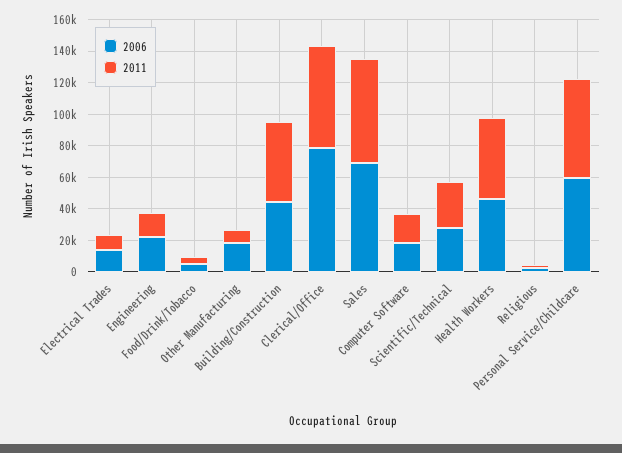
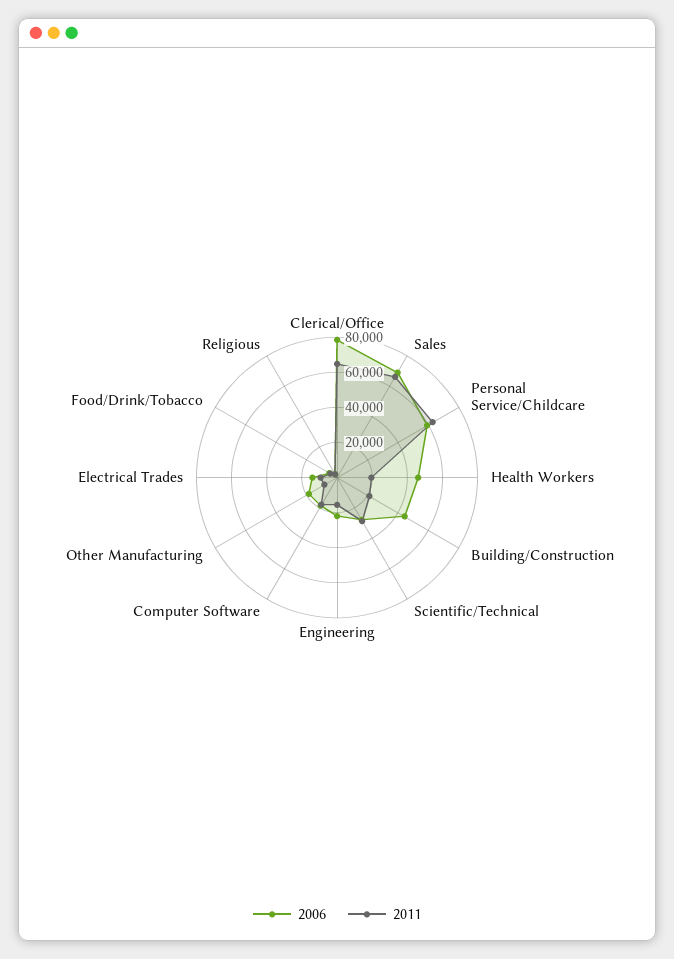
  {
    "2006": {
      "Electrical Trades": 15000,
      "Engineering": 20000,
      "Food/Drink/Tobacco": 5000,
      "Other Manufacturing": 20000,
      "Building/Construction": 45000,
      "Clerical/Office": 80000,
      "Sales": 70000,
      "Computer Software": 20000,
      "Scientific/Technical": 30000,
      "Health Workers": 45000,
      "Religious": 0,
      "Personal Service/Childcare": 60000
    },
    "2011": {
      "Electrical Trades": 10000,
      "Engineering": 15000,
      "Food/Drink/Tobacco": 5000,
      "Other Manufacturing": 10000,
-     "Building/Construction": 50000,
+     "Building/Construction": 20000,
      "Clerical/Office": 65000,
      "Sales": 65000,
      "Computer Software": 20000,
      "Scientific/Technical": 30000,
-     "Health Workers": 50000,
+     "Health Workers": 20000,
      "Religious": 0,
      "Personal Service/Childcare": 65000
    }
  }

